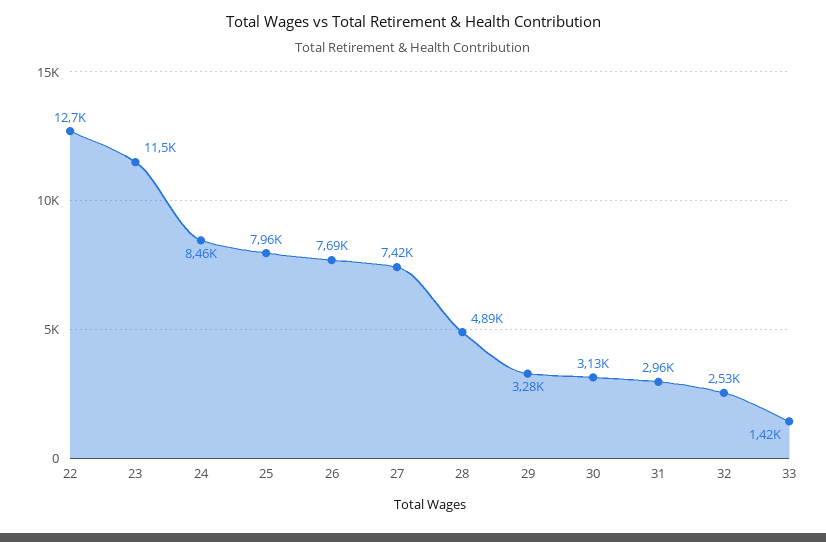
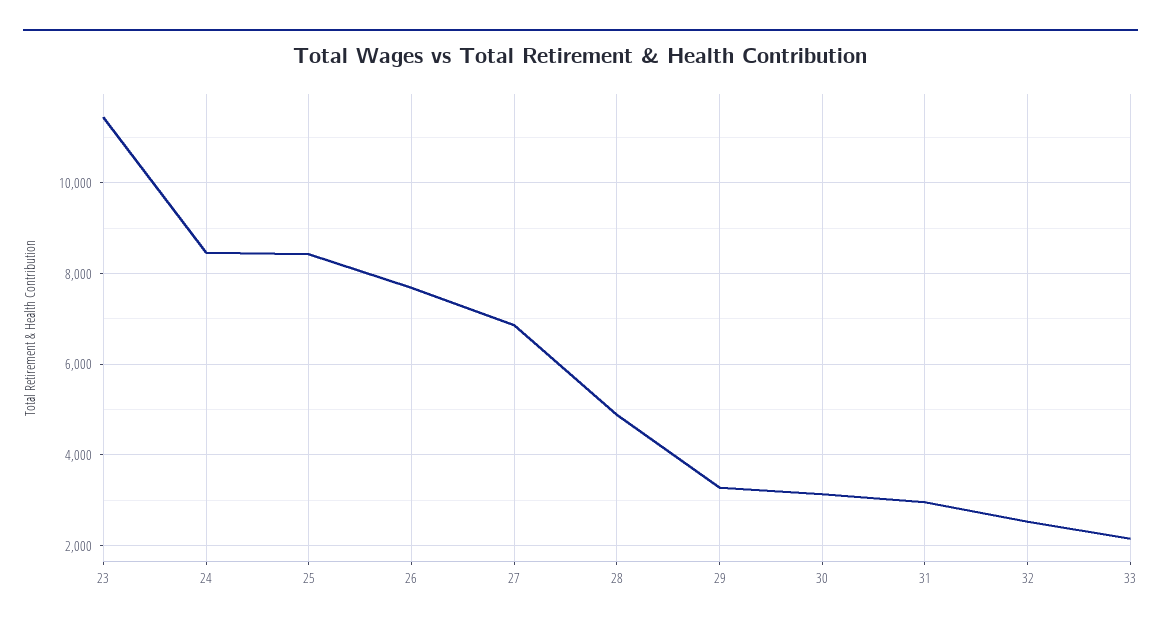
  {
-   "22": 12700,
    "23": 11500,
    "24": 8460,
-   "25": 7960,
+   "25": 8400,
    "26": 7690,
-   "27": 7420,
+   "27": 6800,
    "28": 4890,
    "29": 3280,
    "30": 3130,
    "31": 2960,
    "32": 2530,
-   "33": 1420
+   "33": 2200
  }

